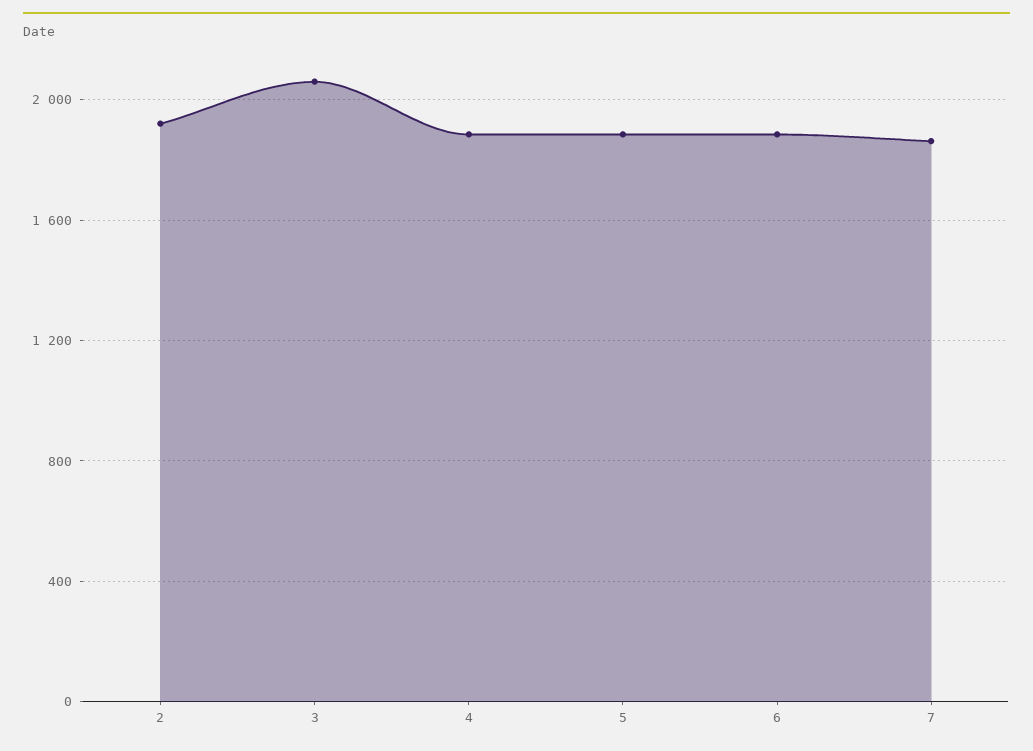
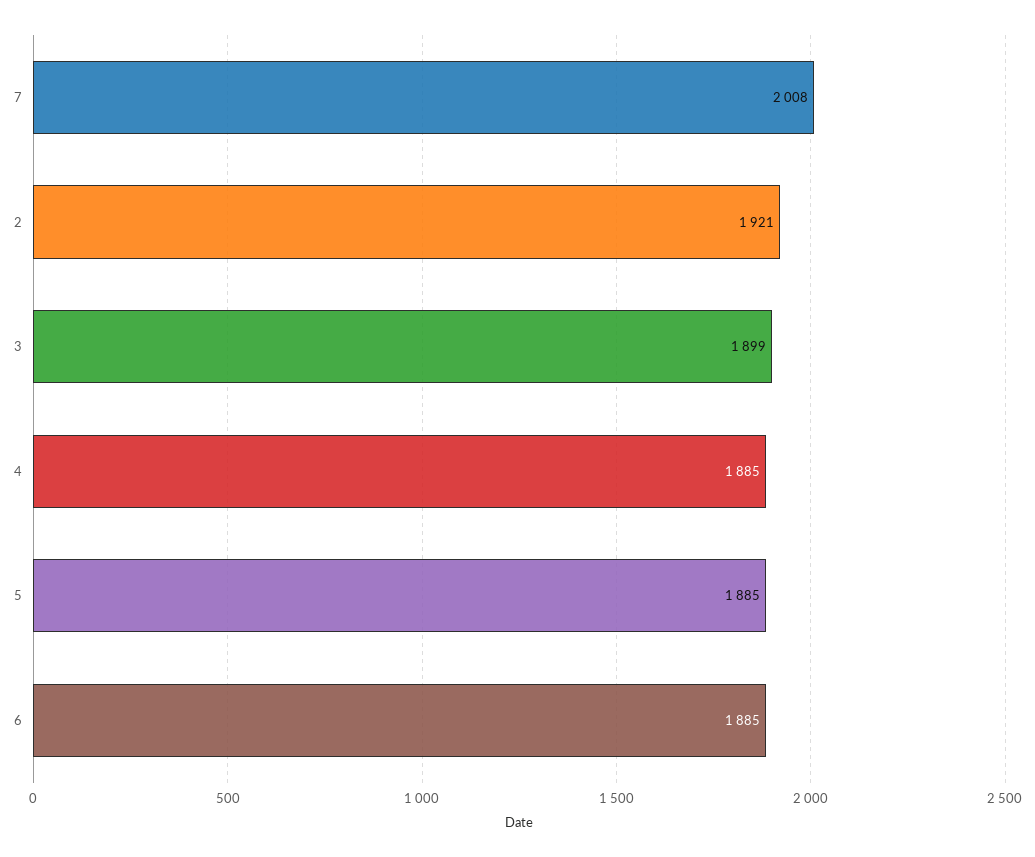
  {
    "2": 1921,
-   "3": 2050,
+   "3": 1899,
    "4": 1885,
    "5": 1885,
    "6": 1885,
-   "7": 1850
+   "7": 2008
  }

